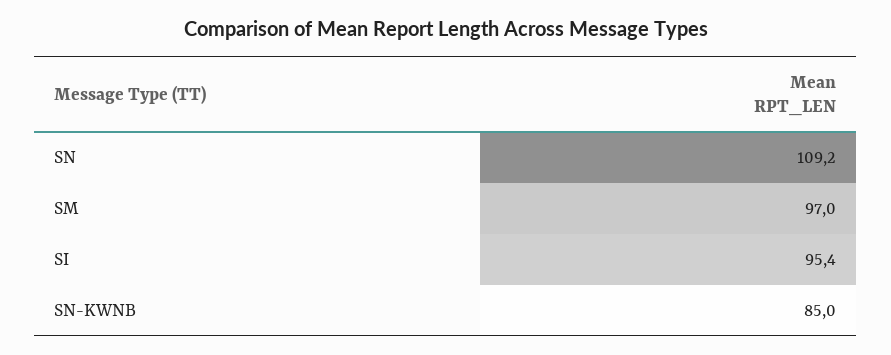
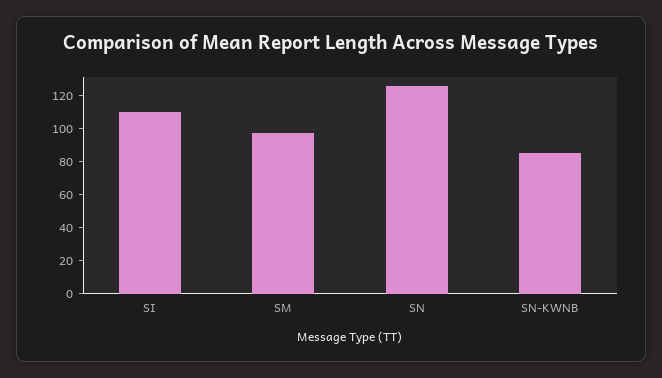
  {
-   "SN": 109.2,
+   "SN": 125,
    "SM": 97,
-   "SI": 95.4,
+   "SI": 110,
    "SN-KWNB": 85
  }

